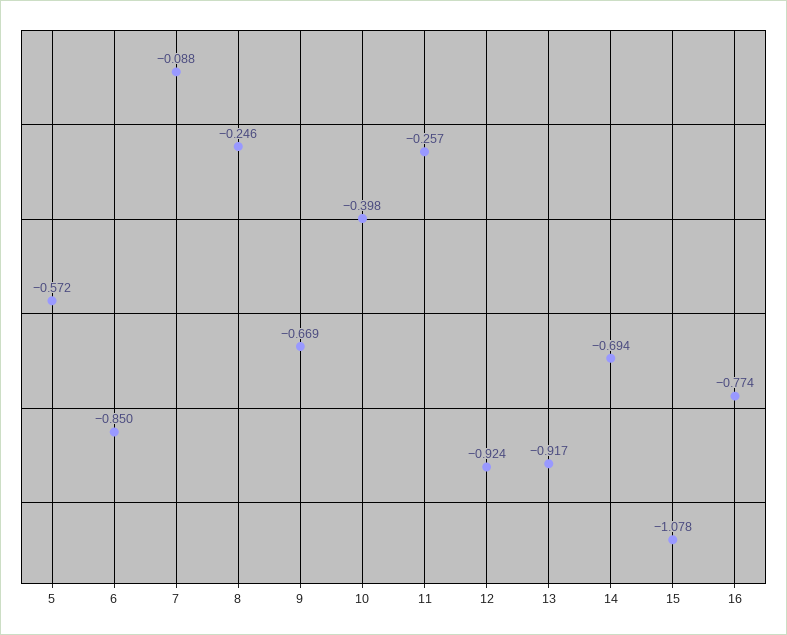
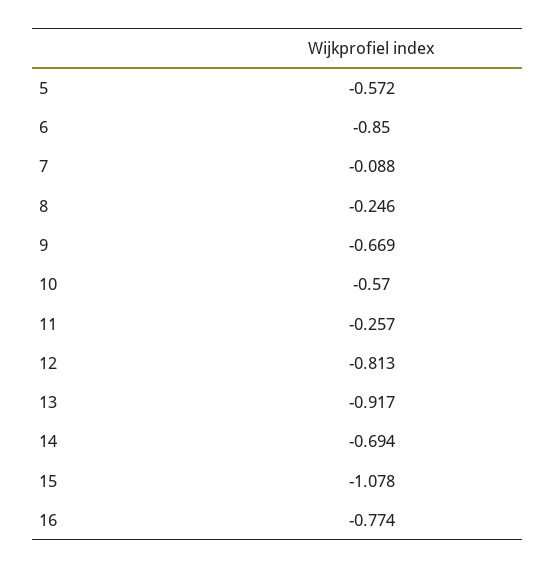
  {
    "5": -0.572,
    "6": -0.85,
    "7": -0.088,
    "8": -0.246,
    "9": -0.669,
-   "10": -0.398,
+   "10": -0.57,
    "11": -0.257,
-   "12": -0.924,
+   "12": -0.813,
    "13": -0.917,
    "14": -0.694,
    "15": -1.078,
    "16": -0.774
  }

